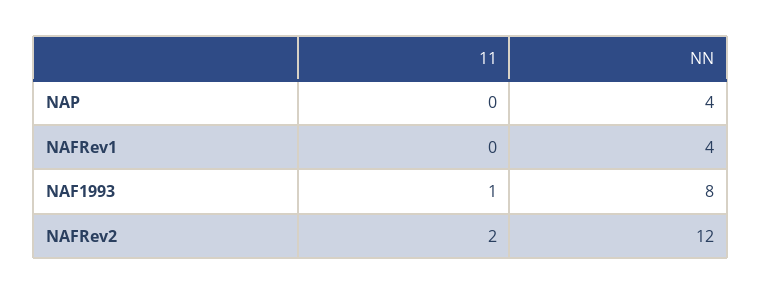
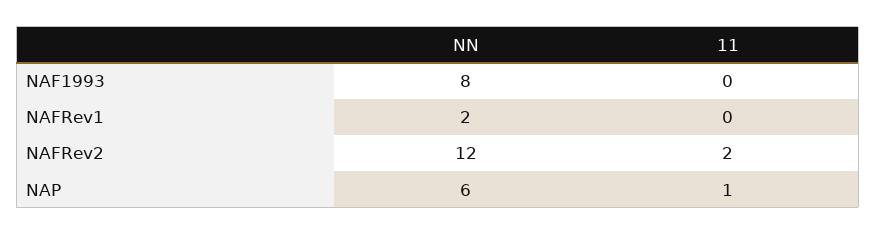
  {
    "11": {
-     "NAP": 0,
+     "NAP": 1,
      "NAFRev1": 0,
-     "NAF1993": 1,
+     "NAF1993": 0,
      "NAFRev2": 2
    },
    "NN": {
-     "NAP": 4,
+     "NAP": 6,
-     "NAFRev1": 4,
+     "NAFRev1": 2,
      "NAF1993": 8,
      "NAFRev2": 12
    }
  }

